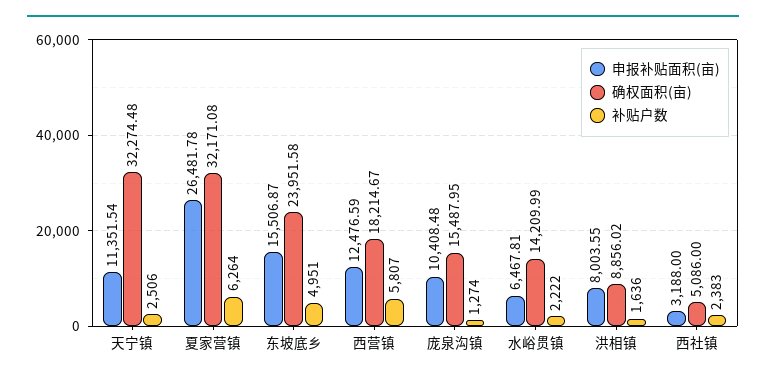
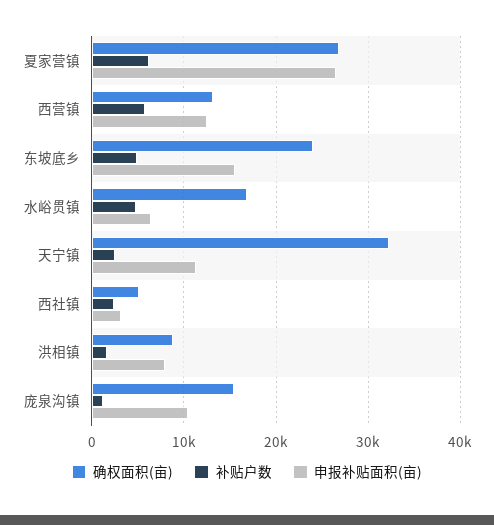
  {
    "申报补贴面积(亩)": {
      "天宁镇": 11351.54,
      "夏家营镇": 26481.78,
      "东坡底乡": 15506.87,
      "西营镇": 12476.59,
      "庞泉沟镇": 10408.48,
      "水峪贯镇": 6467.81,
      "洪相镇": 8003.55,
      "西社镇": 3188
    },
    "确权面积(亩)": {
      "天宁镇": 32274.48,
-     "夏家营镇": 32171.08,
+     "夏家营镇": 27000,
      "东坡底乡": 23951.58,
-     "西营镇": 18214.67,
+     "西营镇": 13000,
      "庞泉沟镇": 15487.95,
-     "水峪贯镇": 14209.99,
+     "水峪贯镇": 17000,
      "洪相镇": 8856.02,
      "西社镇": 5086
    },
    "补贴户数": {
      "天宁镇": 2506,
      "夏家营镇": 6264,
      "东坡底乡": 4951,
      "西营镇": 5807,
      "庞泉沟镇": 1274,
-     "水峪贯镇": 2222,
+     "水峪贯镇": 5000,
      "洪相镇": 1636,
      "西社镇": 2383
    }
  }

